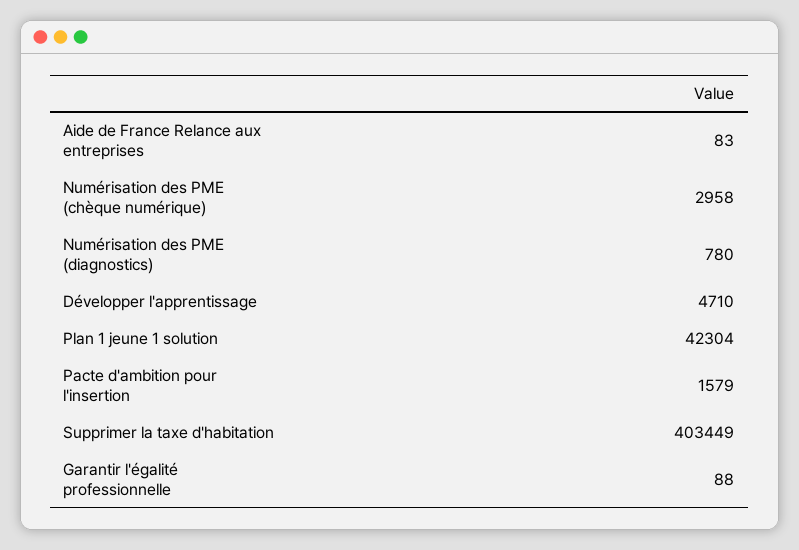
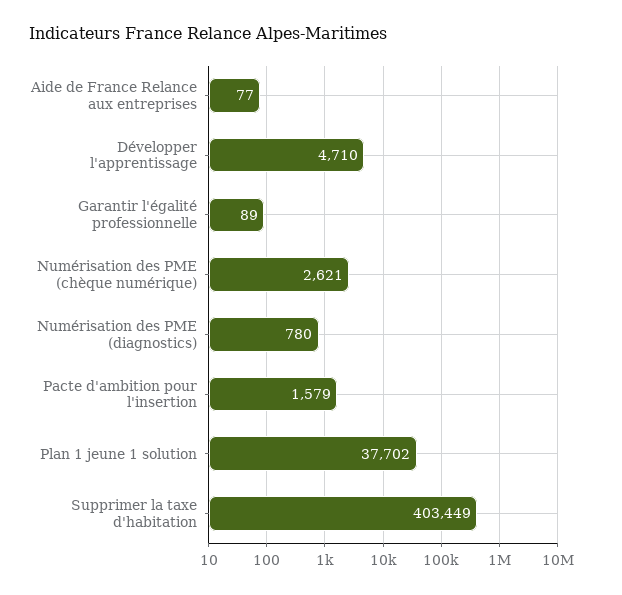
  {
-   "Aide de France Relance aux entreprises": 83,
+   "Aide de France Relance aux entreprises": 77,
-   "Numérisation des PME (chèque numérique)": 2958,
+   "Numérisation des PME (chèque numérique)": 2621,
    "Numérisation des PME (diagnostics)": 780,
    "Développer l'apprentissage": 4710,
-   "Plan 1 jeune 1 solution": 42304,
+   "Plan 1 jeune 1 solution": 37702,
    "Pacte d'ambition pour l'insertion": 1579,
    "Supprimer la taxe d'habitation": 403449,
-   "Garantir l'égalité professionnelle": 88
+   "Garantir l'égalité professionnelle": 89
  }

